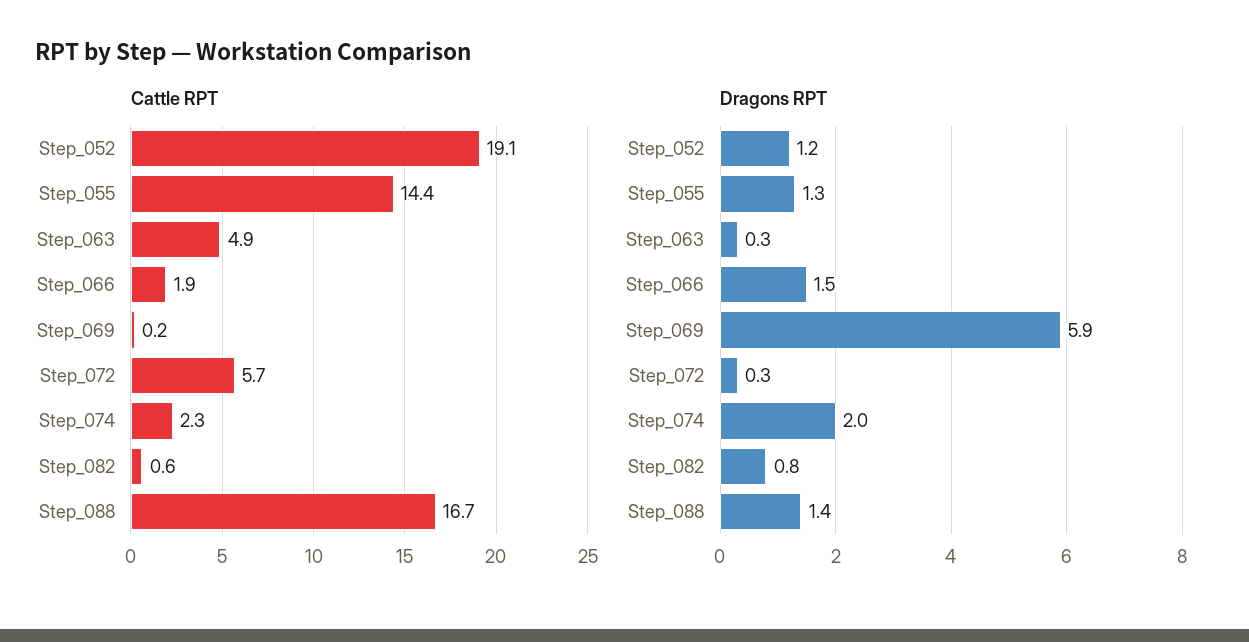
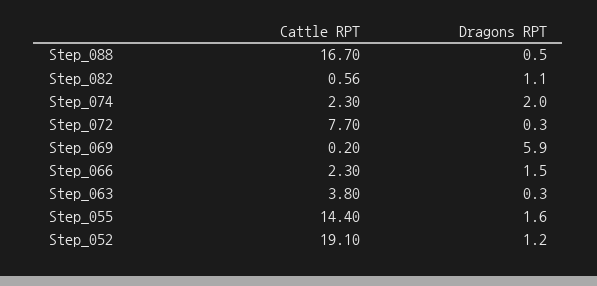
  {
    "Cattle RPT": {
      "Step_052": 19.1,
      "Step_055": 14.4,
-     "Step_063": 4.9,
+     "Step_063": 3.8,
-     "Step_066": 1.9,
+     "Step_066": 2.3,
      "Step_069": 0.2,
-     "Step_072": 5.7,
+     "Step_072": 7.7,
      "Step_074": 2.3,
      "Step_082": 0.56,
      "Step_088": 16.7
    },
    "Dragons RPT": {
      "Step_052": 1.2,
-     "Step_055": 1.3,
+     "Step_055": 1.6,
      "Step_063": 0.3,
      "Step_066": 1.5,
      "Step_069": 5.9,
      "Step_072": 0.3,
      "Step_074": 2,
-     "Step_082": 0.8,
+     "Step_082": 1.1,
-     "Step_088": 1.4
+     "Step_088": 0.5
    }
  }

